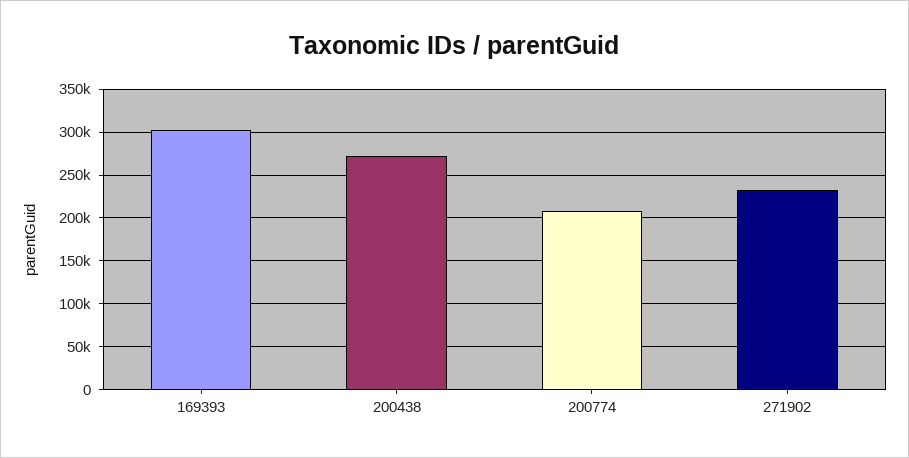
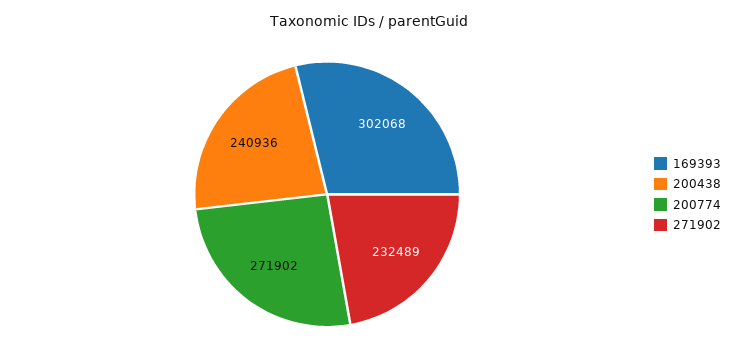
  {
    "169393": 302068,
-   "200438": 270000,
+   "200438": 240936,
-   "200774": 210000,
+   "200774": 271902,
    "271902": 232489
  }

